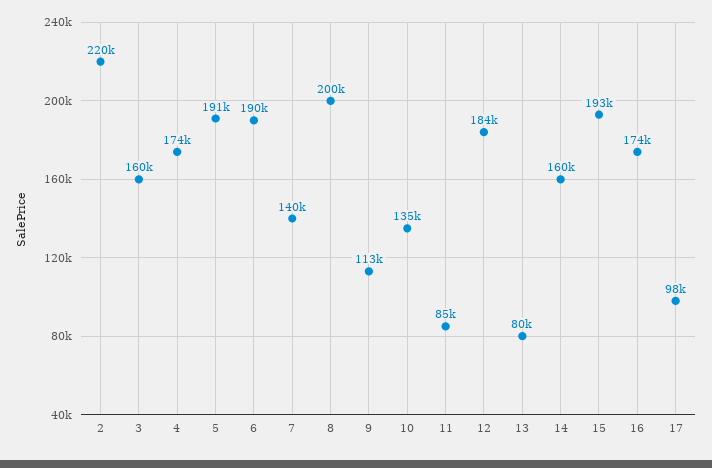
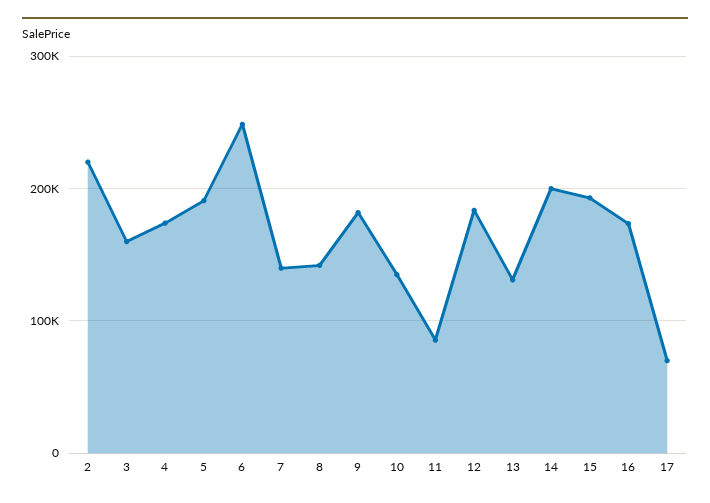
  {
    "2": 220000,
    "3": 160000,
    "4": 174000,
    "5": 191000,
-   "6": 190000,
+   "6": 250000,
    "7": 140000,
-   "8": 200000,
+   "8": 140000,
-   "9": 113000,
+   "9": 180000,
    "10": 135000,
    "11": 85000,
    "12": 184000,
-   "13": 80000,
+   "13": 130000,
-   "14": 160000,
+   "14": 200000,
    "15": 193000,
    "16": 174000,
-   "17": 98000
+   "17": 70000
  }

